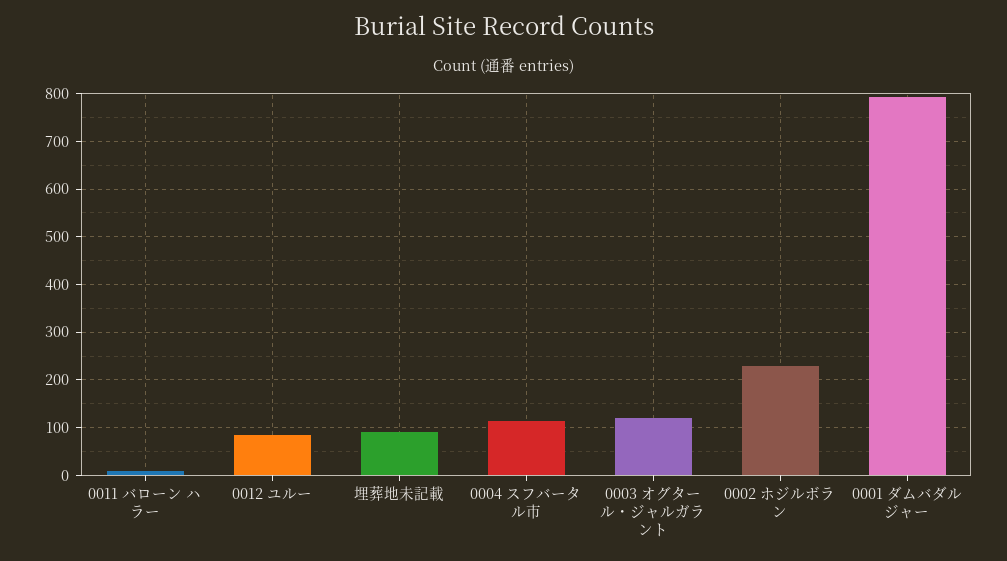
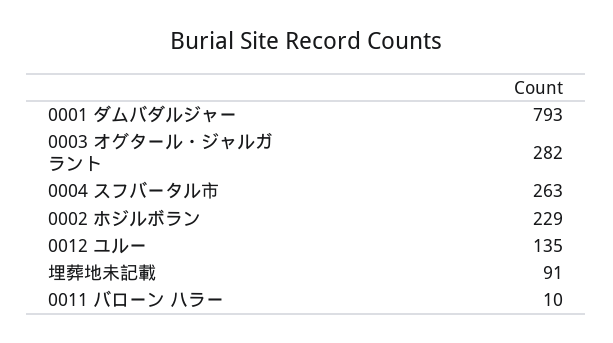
  {
    "0011 バローン ハラー": 10,
-   "0012 ユルー": 80,
+   "0012 ユルー": 135,
    "埋葬地未記載": 91,
-   "0004 スフバータル市": 120,
+   "0004 スフバータル市": 263,
-   "0003 オグタール・ジャルガラント": 120,
+   "0003 オグタール・ジャルガラント": 282,
    "0002 ホジルボラン": 229,
    "0001 ダムバダルジャー": 793
  }

